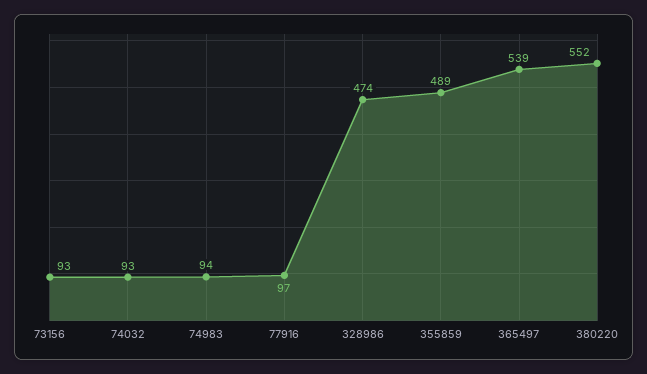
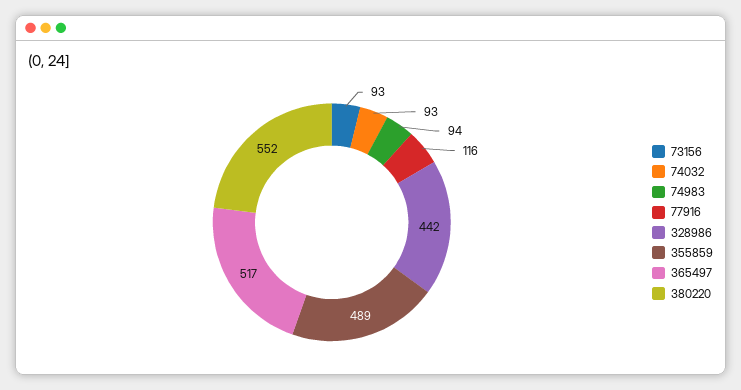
  {
    "73156": 93,
    "74032": 93,
    "74983": 94,
-   "77916": 97,
+   "77916": 116,
-   "328986": 474,
+   "328986": 442,
    "355859": 489,
-   "365497": 539,
+   "365497": 517,
    "380220": 552
  }

